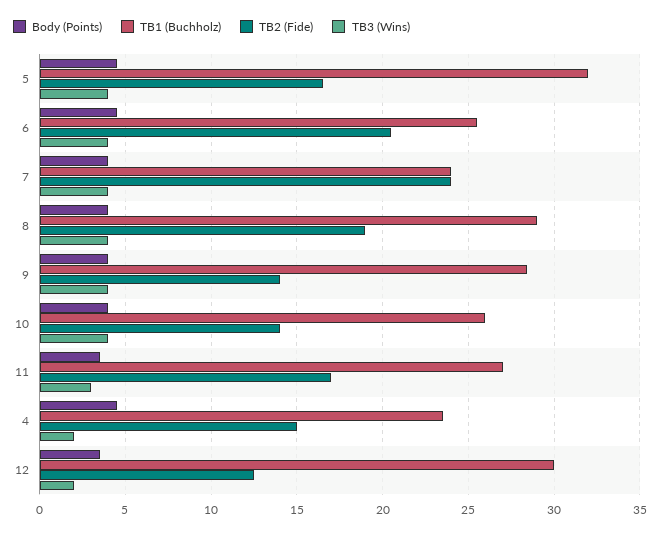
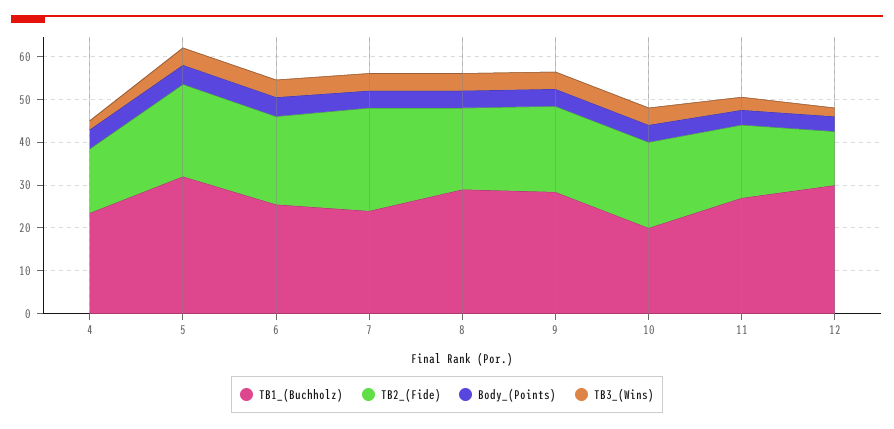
  {
    "Body (Points)": {
      "5": 4.5,
      "6": 4.5,
      "7": 4,
      "8": 4,
      "9": 4,
      "10": 4,
      "11": 3.5,
      "4": 4.5,
      "12": 3.5
    },
    "TB1 (Buchholz)": {
      "5": 32,
      "6": 25.5,
      "7": 24,
      "8": 29,
      "9": 28.5,
-     "10": 26,
+     "10": 20,
      "11": 27,
      "4": 23.5,
      "12": 30
    },
    "TB2 (Fide)": {
-     "5": 16.5,
+     "5": 22,
      "6": 20.5,
      "7": 24,
      "8": 19,
-     "9": 14,
+     "9": 20,
-     "10": 14,
+     "10": 20,
      "11": 17,
      "4": 15,
      "12": 12.5
    },
    "TB3 (Wins)": {
      "5": 4,
      "6": 4,
      "7": 4,
      "8": 4,
      "9": 4,
      "10": 4,
      "11": 3,
      "4": 2,
      "12": 2
    }
  }

